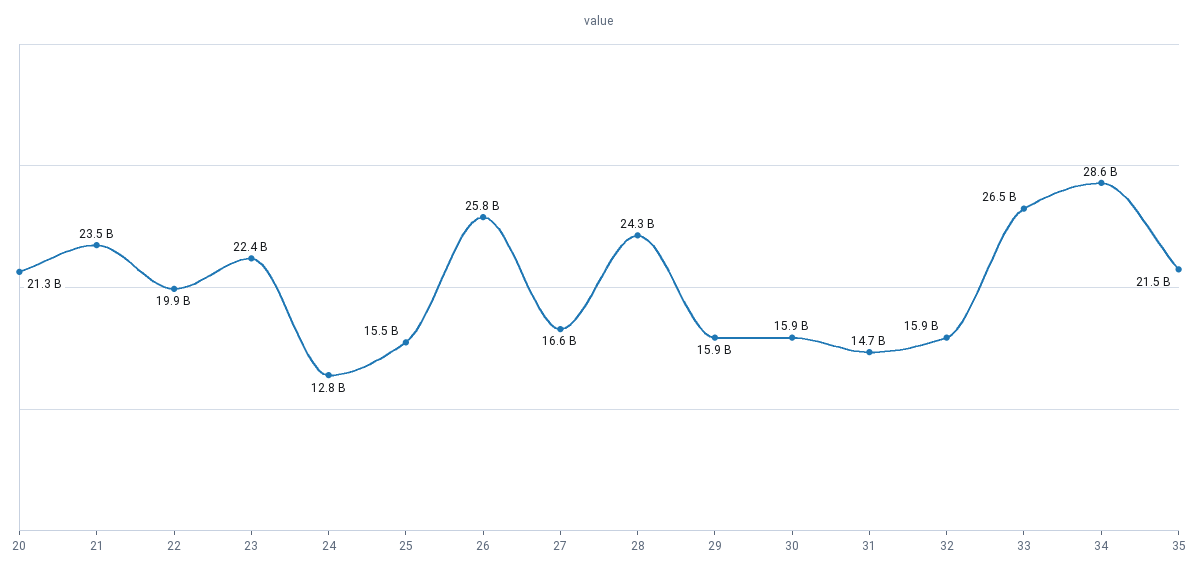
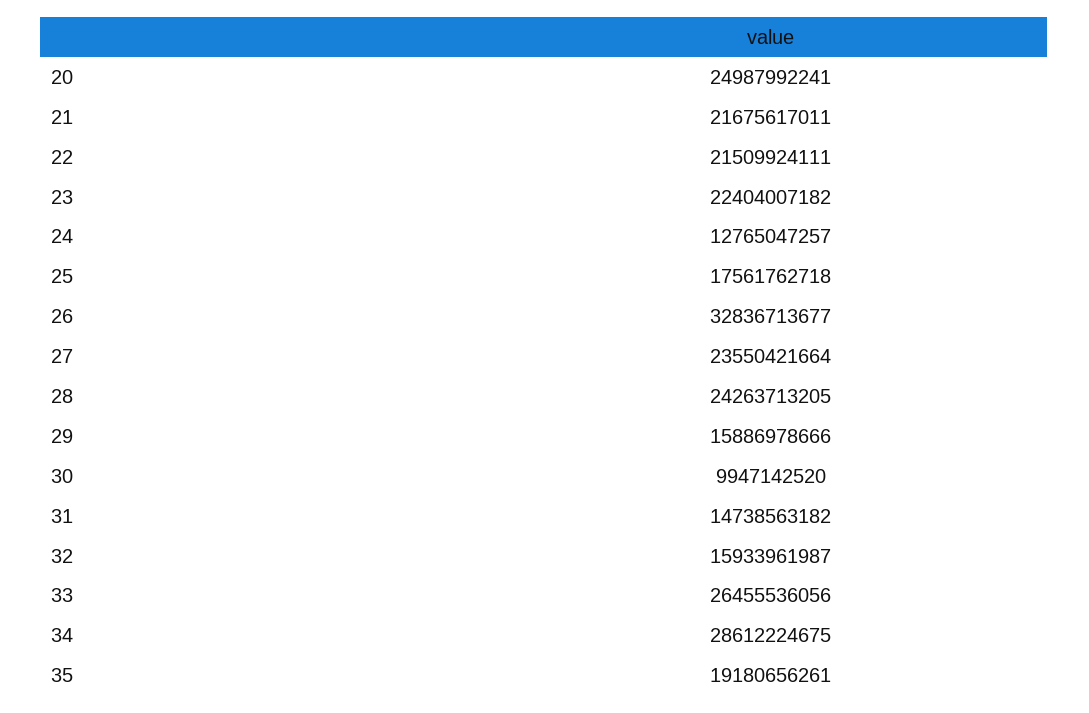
  {
-   "20": 21300000000,
+   "20": 24987992241,
-   "21": 23500000000,
+   "21": 21675617011,
-   "22": 19900000000,
+   "22": 21509924111,
    "23": 22404007182,
    "24": 12765047257,
-   "25": 15500000000,
+   "25": 17561762718,
-   "26": 25800000000,
+   "26": 32836713677,
-   "27": 16600000000,
+   "27": 23550421664,
    "28": 24263713205,
    "29": 15886978666,
-   "30": 15900000000,
+   "30": 9947142520,
    "31": 14738563182,
    "32": 15933961987,
    "33": 26455536056,
    "34": 28612224675,
-   "35": 21500000000
+   "35": 19180656261
  }

